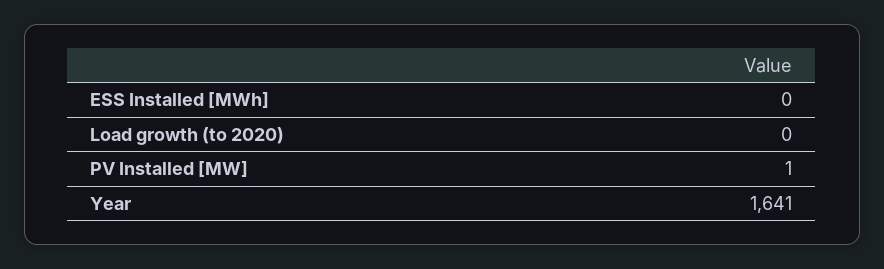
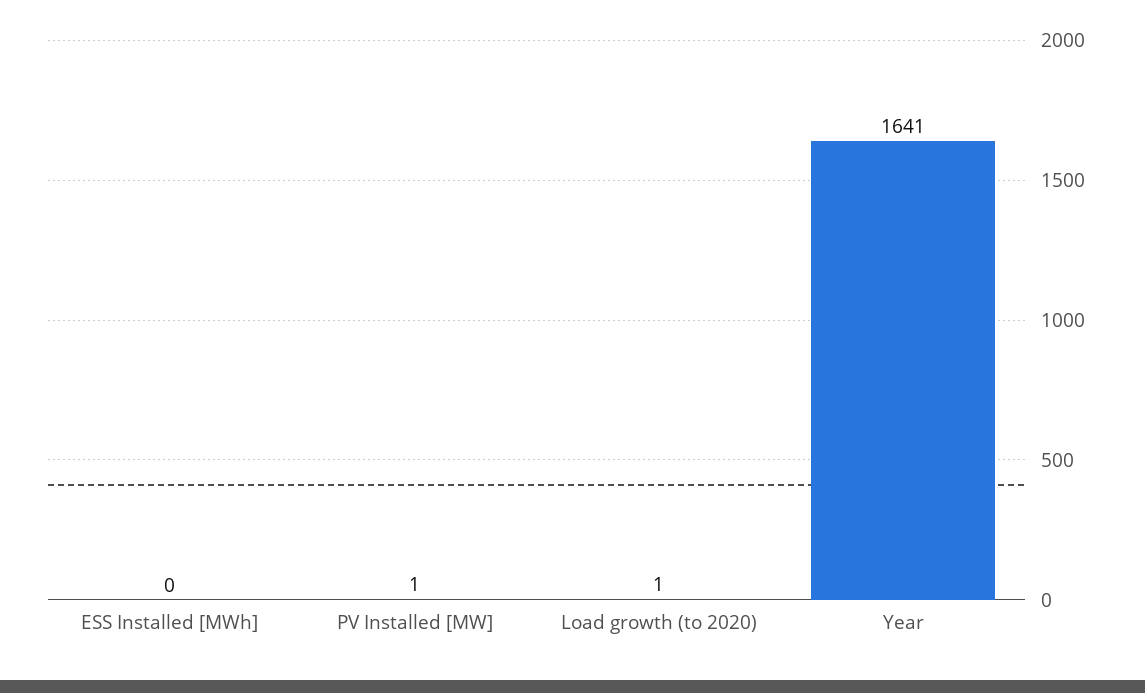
  {
    "ESS Installed [MWh]": 0,
-   "Load growth (to 2020)": 0,
+   "Load growth (to 2020)": 1,
    "PV Installed [MW]": 1,
    "Year": 1641
  }

